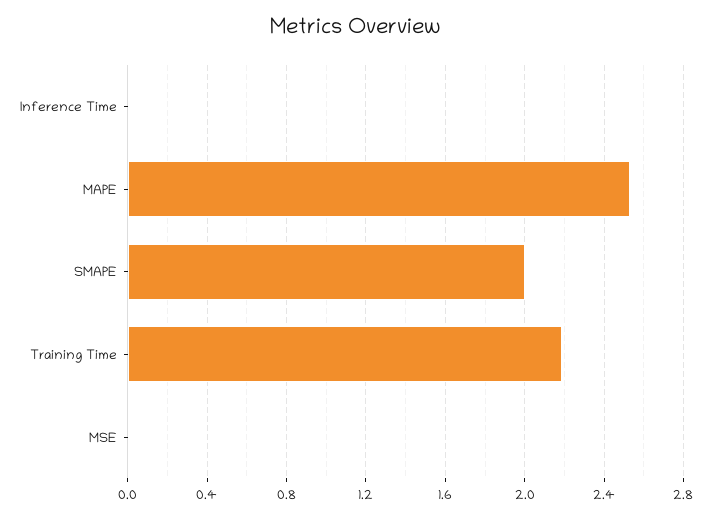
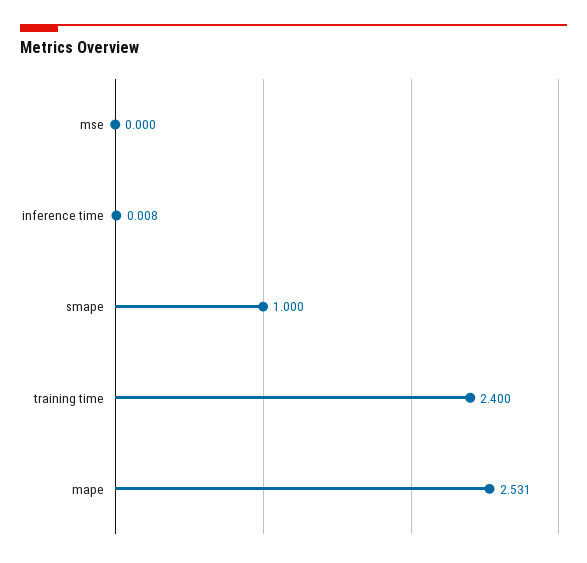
  {
    "Inference Time": 0.008,
    "MAPE": 2.531,
-   "SMAPE": 2,
+   "SMAPE": 1,
-   "Training Time": 2.2,
+   "Training Time": 2.4,
    "MSE": 0
  }

